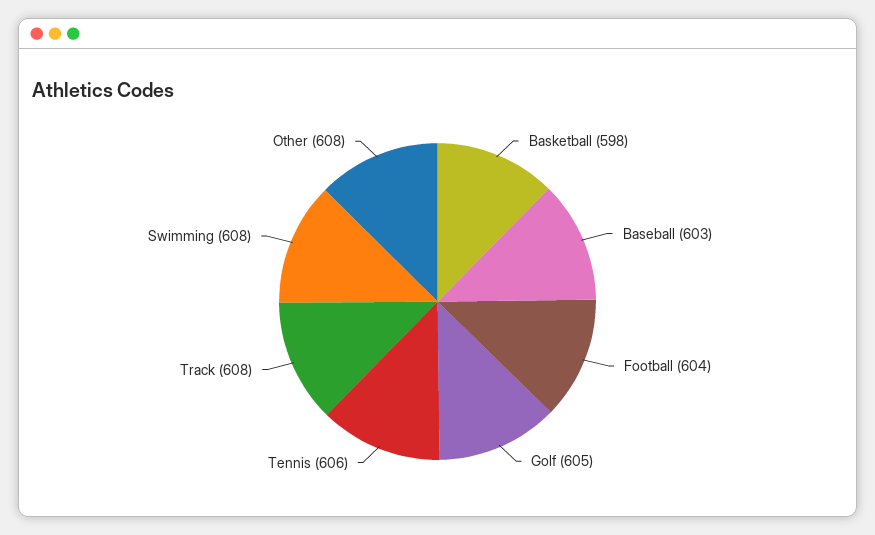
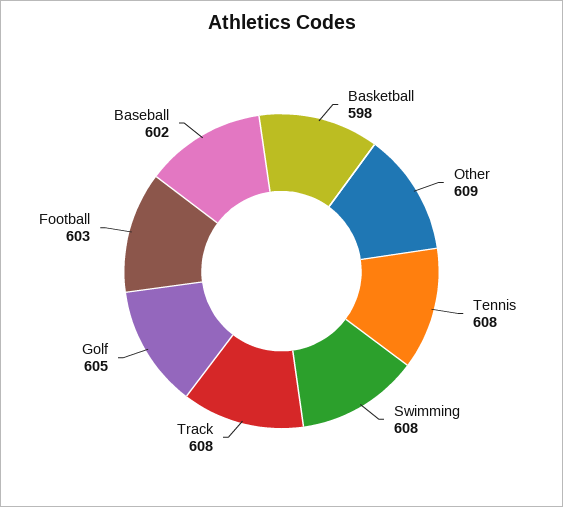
  {
    "Basketball": 598,
-   "Baseball": 603,
+   "Baseball": 602,
-   "Football": 604,
+   "Football": 603,
    "Golf": 605,
-   "Tennis": 606,
+   "Tennis": 608,
    "Track": 608,
    "Swimming": 608,
-   "Other": 608
+   "Other": 609
  }

